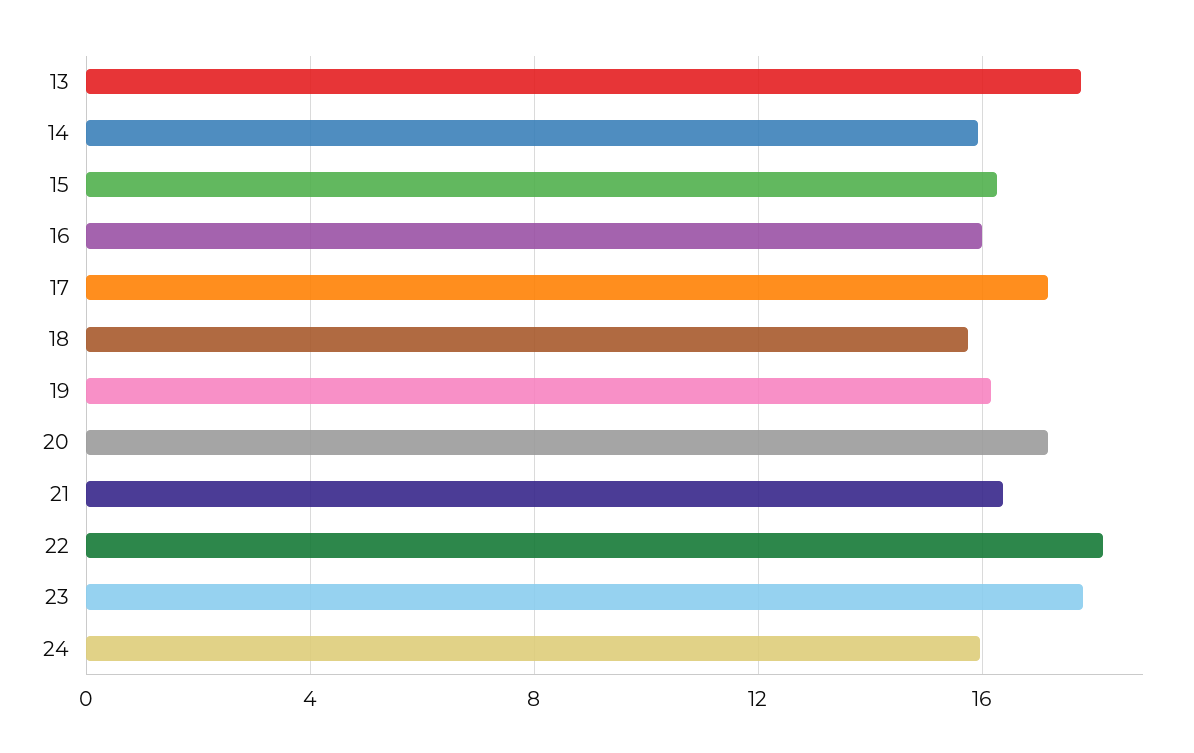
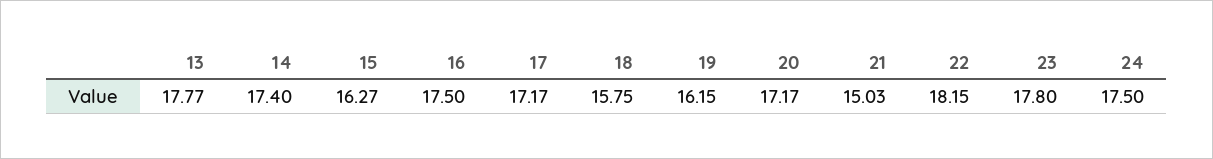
  {
    "13": 17.77,
-   "14": 16,
+   "14": 17.4,
    "15": 16.27,
-   "16": 16,
+   "16": 17.5,
    "17": 17.17,
    "18": 15.75,
    "19": 16.15,
    "20": 17.17,
-   "21": 16.5,
+   "21": 15.03,
    "22": 18.15,
    "23": 17.8,
-   "24": 16
+   "24": 17.5
  }

